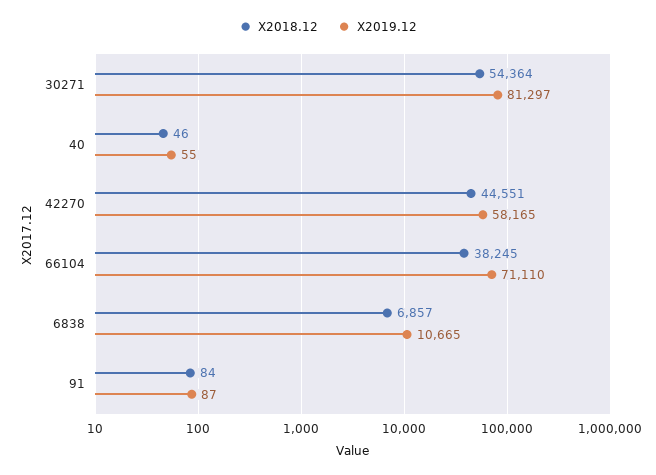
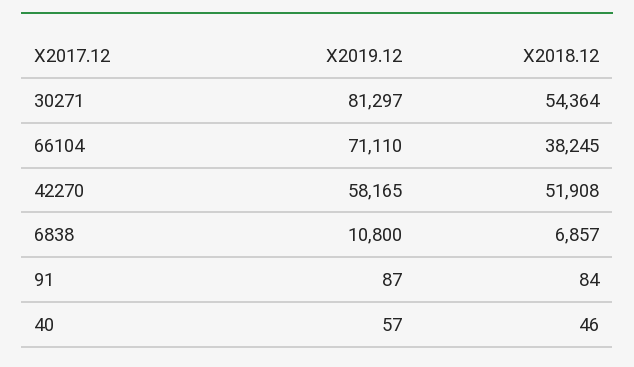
  {
    "X2018.12": {
      "30271": 54364,
      "40": 46,
-     "42270": 44551,
+     "42270": 51908,
      "66104": 38245,
      "6838": 6857,
      "91": 84
    },
    "X2019.12": {
      "30271": 81297,
-     "40": 55,
+     "40": 57,
      "42270": 58165,
      "66104": 71110,
-     "6838": 10665,
+     "6838": 10800,
      "91": 87
    }
  }

